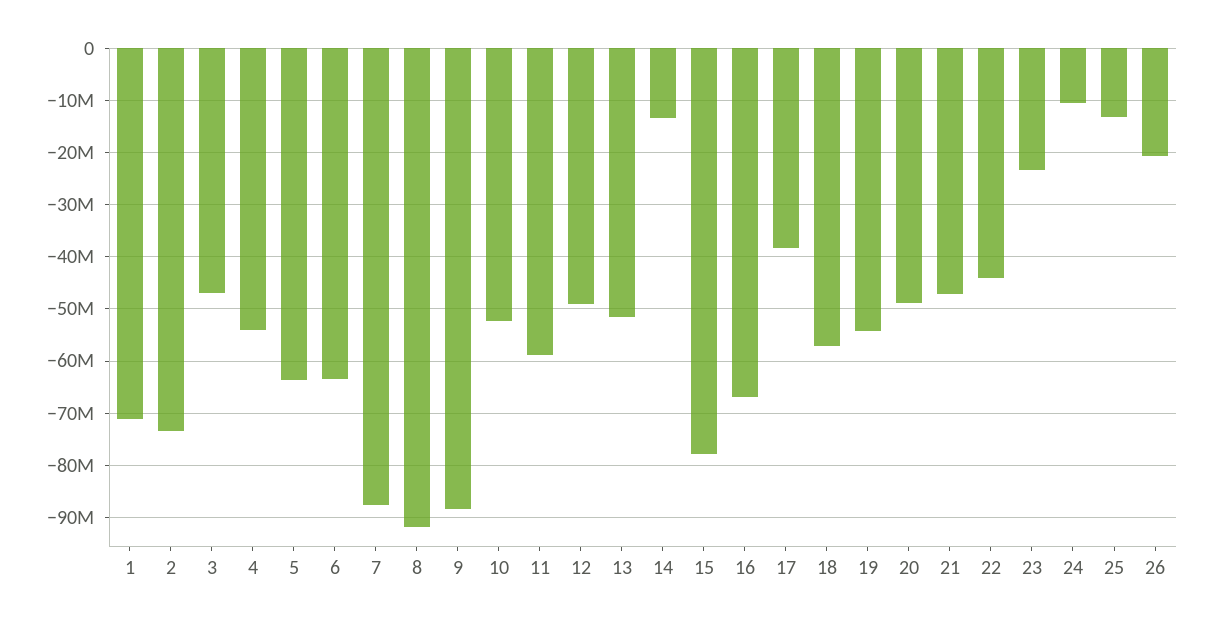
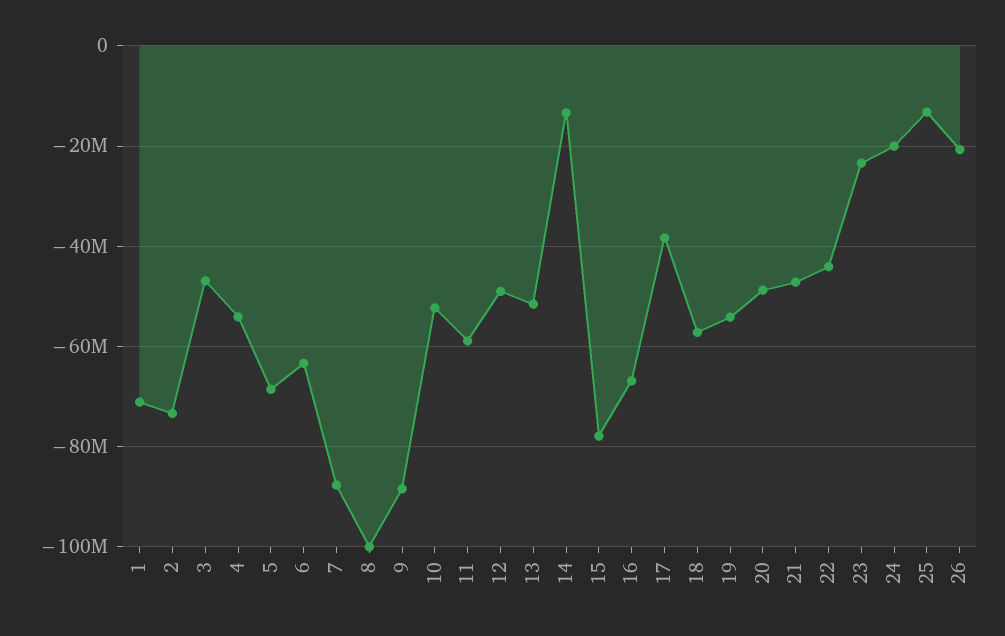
  {
    "1": -72000000,
    "2": -74000000,
    "3": -46000000,
    "4": -54000000,
-   "5": -64000000,
+   "5": -68000000,
    "6": -64000000,
    "7": -88000000,
-   "8": -92000000,
+   "8": -100000000,
    "9": -88000000,
    "10": -52000000,
    "11": -58000000,
    "12": -48000000,
    "13": -52000000,
    "14": -14000000,
    "15": -78000000,
    "16": -66000000,
    "17": -38000000,
    "18": -58000000,
    "19": -54000000,
    "20": -48000000,
    "21": -48000000,
    "22": -44000000,
    "23": -24000000,
-   "24": -10000000,
+   "24": -20000000,
    "25": -14000000,
    "26": -20000000
  }

